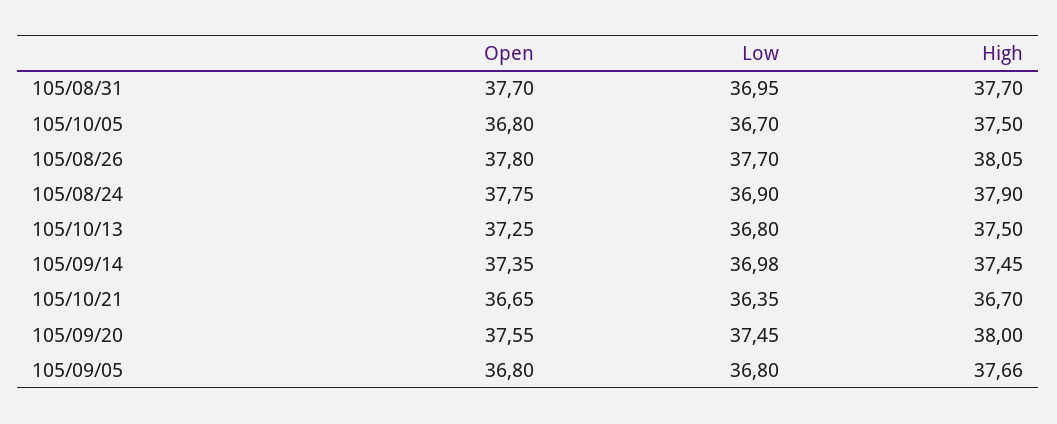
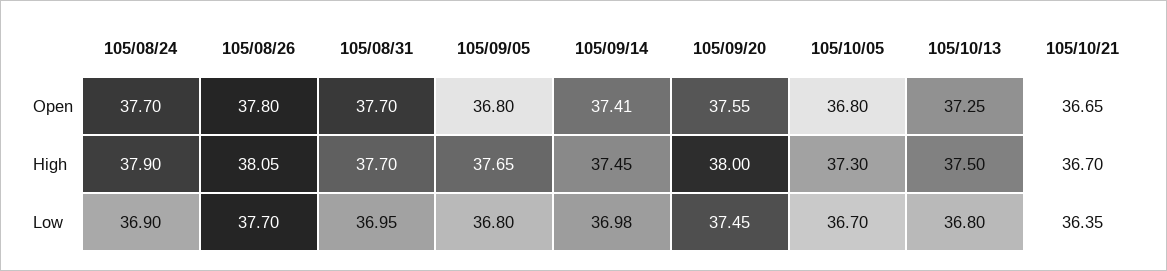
  {
    "Open": {
      "105/08/31": 37.7,
      "105/10/05": 36.8,
      "105/08/26": 37.8,
-     "105/08/24": 37.75,
+     "105/08/24": 37.7,
      "105/10/13": 37.25,
-     "105/09/14": 37.35,
+     "105/09/14": 37.41,
      "105/10/21": 36.65,
      "105/09/20": 37.55,
      "105/09/05": 36.8
    },
    "Low": {
      "105/08/31": 36.95,
      "105/10/05": 36.7,
      "105/08/26": 37.7,
      "105/08/24": 36.9,
      "105/10/13": 36.8,
      "105/09/14": 36.98,
      "105/10/21": 36.35,
      "105/09/20": 37.45,
      "105/09/05": 36.8
    },
    "High": {
      "105/08/31": 37.7,
-     "105/10/05": 37.5,
+     "105/10/05": 37.3,
      "105/08/26": 38.05,
      "105/08/24": 37.9,
      "105/10/13": 37.5,
      "105/09/14": 37.45,
      "105/10/21": 36.7,
      "105/09/20": 38,
-     "105/09/05": 37.66
+     "105/09/05": 37.65
    }
  }

